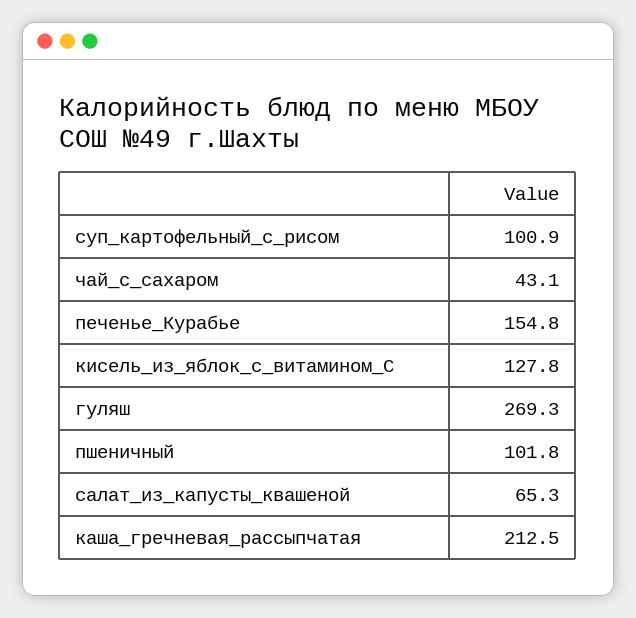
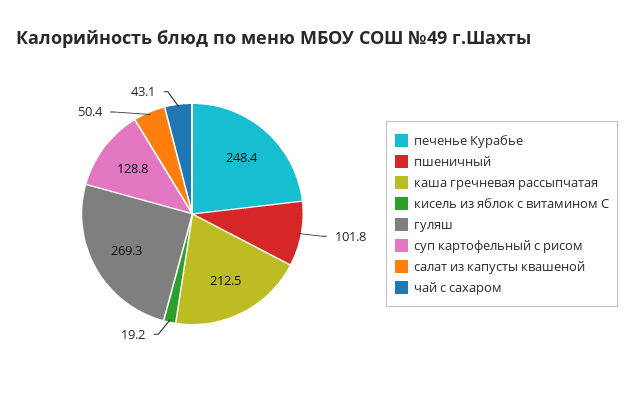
  {
-   "суп_картофельный_с_рисом": 100.9,
+   "суп_картофельный_с_рисом": 128.8,
    "чай_с_сахаром": 43.1,
-   "печенье_Курабье": 154.8,
+   "печенье_Курабье": 248.4,
-   "кисель_из_яблок_с_витамином_С": 127.8,
+   "кисель_из_яблок_с_витамином_С": 19.2,
    "гуляш": 269.3,
    "пшеничный": 101.8,
-   "салат_из_капусты_квашеной": 65.3,
+   "салат_из_капусты_квашеной": 50.4,
    "каша_гречневая_рассыпчатая": 212.5
  }

